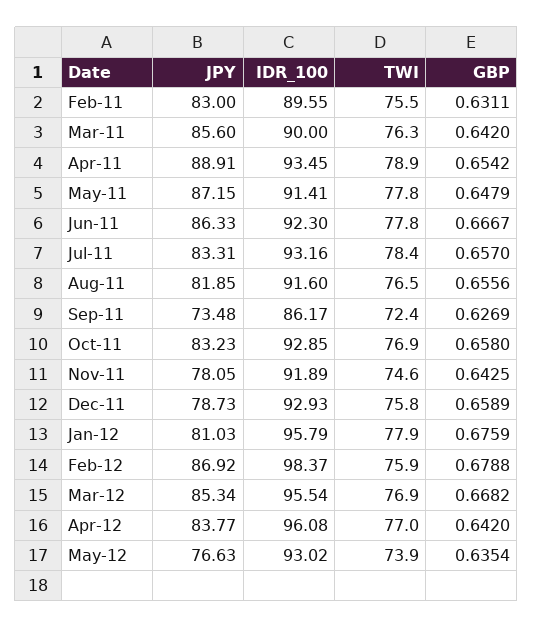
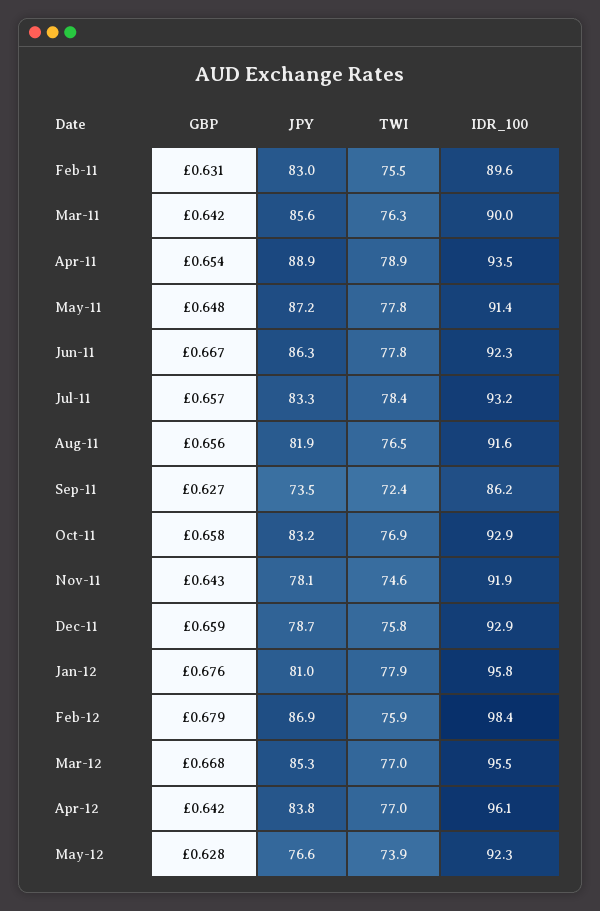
  {
    "JPY": {
      "Feb-11": 83,
      "Mar-11": 85.6,
      "Apr-11": 88.91,
      "May-11": 87.15,
      "Jun-11": 86.33,
      "Jul-11": 83.31,
      "Aug-11": 81.85,
      "Sep-11": 73.48,
      "Oct-11": 83.23,
      "Nov-11": 78.05,
      "Dec-11": 78.73,
      "Jan-12": 81.03,
      "Feb-12": 86.92,
      "Mar-12": 85.34,
      "Apr-12": 83.77,
      "May-12": 76.63
    },
    "IDR_100": {
      "Feb-11": 89.55,
      "Mar-11": 90,
      "Apr-11": 93.45,
      "May-11": 91.41,
      "Jun-11": 92.3,
      "Jul-11": 93.16,
      "Aug-11": 91.6,
      "Sep-11": 86.17,
      "Oct-11": 92.85,
      "Nov-11": 91.89,
      "Dec-11": 92.93,
      "Jan-12": 95.79,
      "Feb-12": 98.37,
      "Mar-12": 95.54,
      "Apr-12": 96.08,
-     "May-12": 93.02
+     "May-12": 92.3
    },
    "TWI": {
      "Feb-11": 75.5,
      "Mar-11": 76.3,
      "Apr-11": 78.9,
      "May-11": 77.8,
      "Jun-11": 77.8,
      "Jul-11": 78.4,
      "Aug-11": 76.5,
      "Sep-11": 72.4,
      "Oct-11": 76.9,
      "Nov-11": 74.6,
      "Dec-11": 75.8,
      "Jan-12": 77.9,
      "Feb-12": 75.9,
-     "Mar-12": 76.9,
+     "Mar-12": 77,
      "Apr-12": 77,
      "May-12": 73.9
    },
    "GBP": {
      "Feb-11": 0.6311,
      "Mar-11": 0.642,
      "Apr-11": 0.6542,
      "May-11": 0.6479,
      "Jun-11": 0.6667,
      "Jul-11": 0.657,
      "Aug-11": 0.6556,
      "Sep-11": 0.6269,
      "Oct-11": 0.658,
      "Nov-11": 0.6425,
      "Dec-11": 0.6589,
      "Jan-12": 0.6759,
      "Feb-12": 0.6788,
      "Mar-12": 0.6682,
      "Apr-12": 0.642,
-     "May-12": 0.6354
+     "May-12": 0.628
    }
  }

